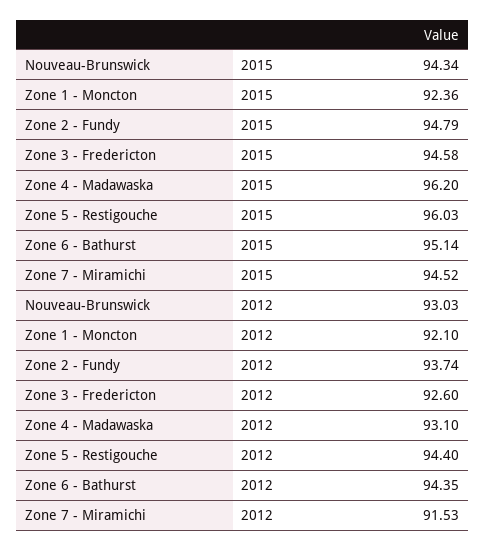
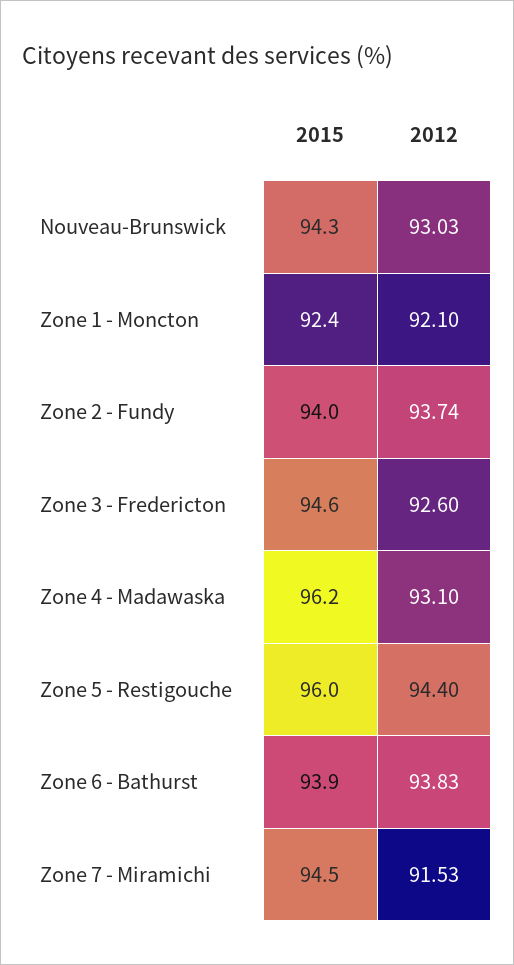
  {
    "Nouveau-Brunswick": {
      "2015": 94.34,
      "2012": 93.03
    },
    "Zone 1 - Moncton": {
      "2015": 92.36,
      "2012": 92.1
    },
    "Zone 2 - Fundy": {
-     "2015": 94.79,
+     "2015": 94,
      "2012": 93.74
    },
    "Zone 3 - Fredericton": {
      "2015": 94.58,
      "2012": 92.6
    },
    "Zone 4 - Madawaska": {
      "2015": 96.2,
      "2012": 93.1
    },
    "Zone 5 - Restigouche": {
      "2015": 96.03,
      "2012": 94.4
    },
    "Zone 6 - Bathurst": {
-     "2015": 95.14,
+     "2015": 93.9,
-     "2012": 94.35
+     "2012": 93.83
    },
    "Zone 7 - Miramichi": {
      "2015": 94.52,
      "2012": 91.53
    }
  }

